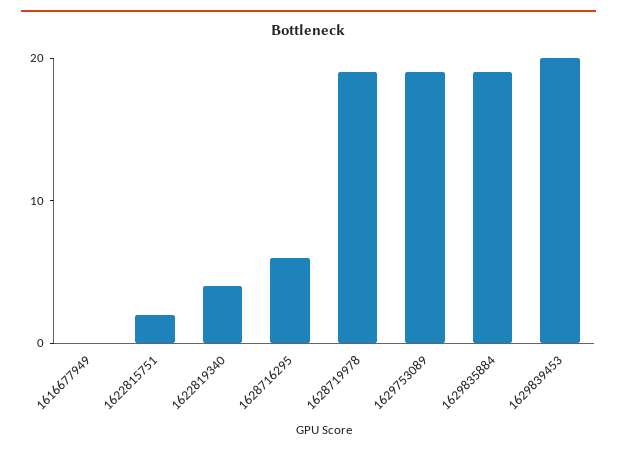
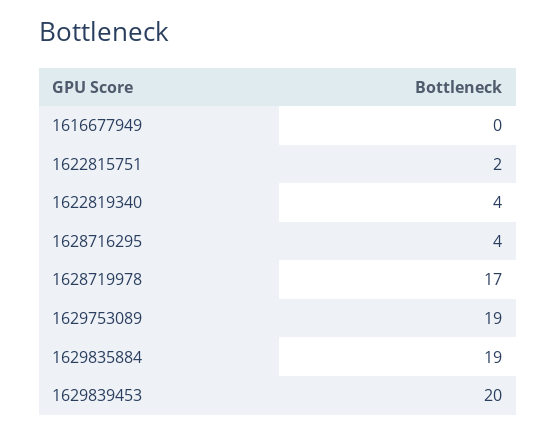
  {
    "1616677949": 0,
    "1622815751": 2,
    "1622819340": 4,
-   "1628716295": 6,
+   "1628716295": 4,
-   "1628719978": 19,
+   "1628719978": 17,
    "1629753089": 19,
    "1629835884": 19,
    "1629839453": 20
  }

